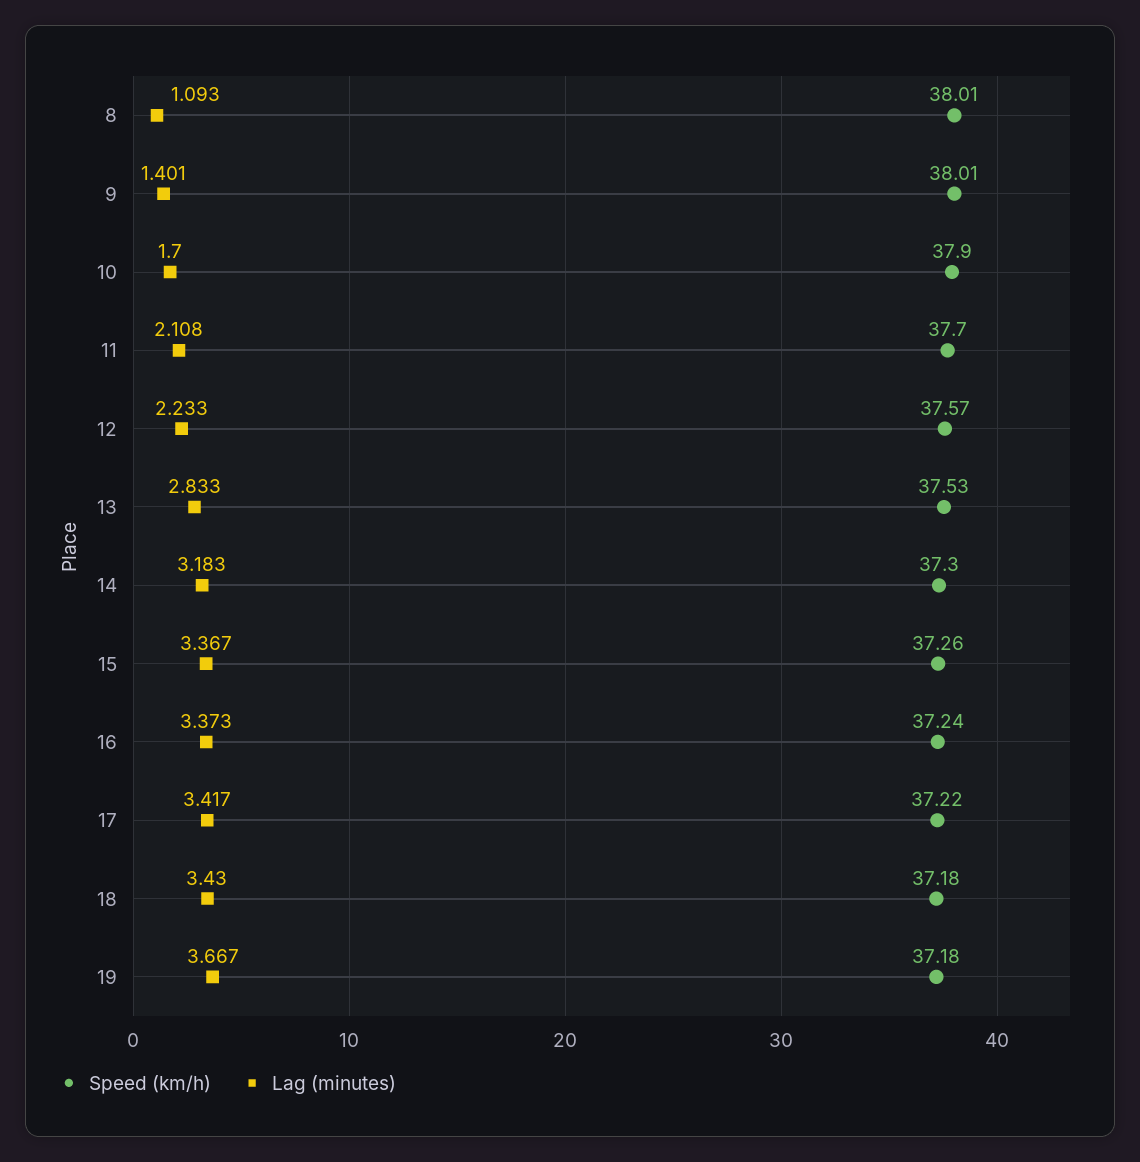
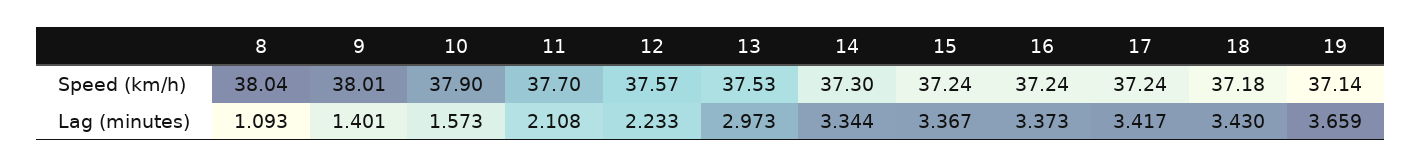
  {
    "Speed (km/h)": {
-     "8": 38.01,
+     "8": 38.04,
      "9": 38.01,
      "10": 37.9,
      "11": 37.7,
      "12": 37.57,
      "13": 37.53,
      "14": 37.3,
-     "15": 37.26,
+     "15": 37.24,
      "16": 37.24,
-     "17": 37.22,
+     "17": 37.24,
      "18": 37.18,
-     "19": 37.18
+     "19": 37.14
    },
    "Lag (minutes)": {
      "8": 1.093,
      "9": 1.401,
-     "10": 1.7,
+     "10": 1.573,
      "11": 2.108,
      "12": 2.233,
-     "13": 2.833,
+     "13": 2.973,
-     "14": 3.183,
+     "14": 3.344,
      "15": 3.367,
      "16": 3.373,
      "17": 3.417,
      "18": 3.43,
-     "19": 3.667
+     "19": 3.659
    }
  }

